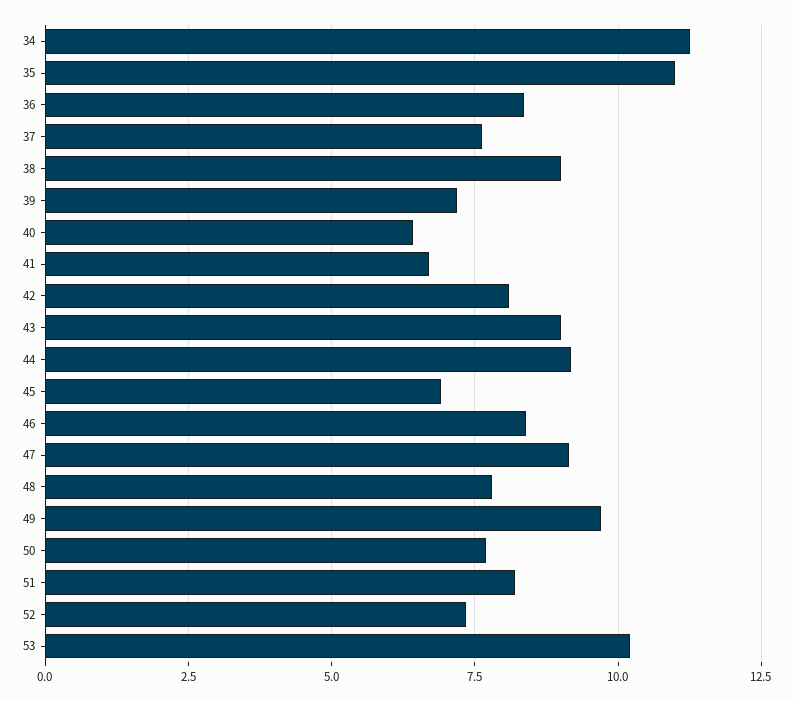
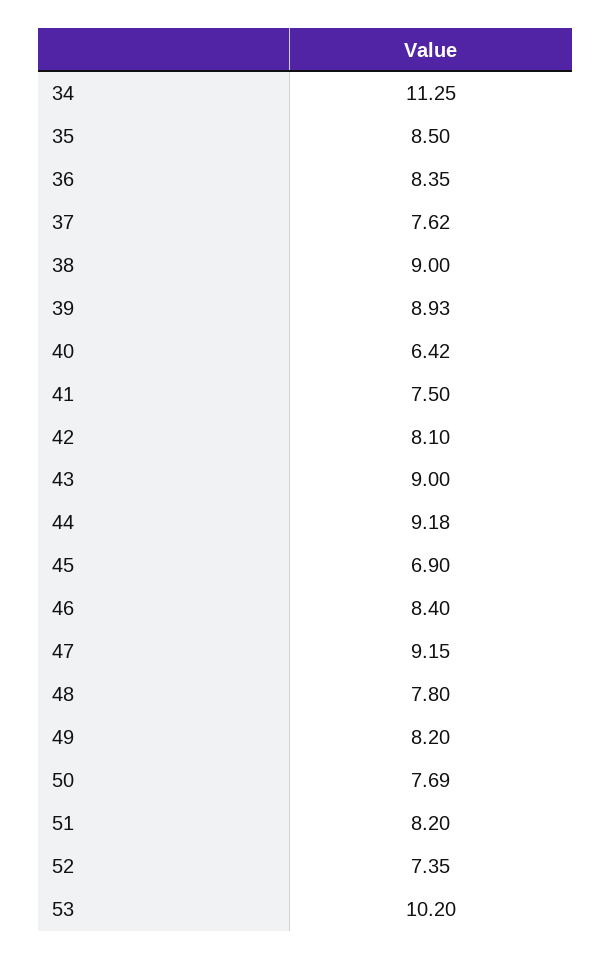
  {
    "34": 11.25,
-   "35": 11,
+   "35": 8.5,
    "36": 8.35,
    "37": 7.62,
    "38": 9,
-   "39": 7.25,
+   "39": 8.93,
    "40": 6.42,
-   "41": 6.75,
+   "41": 7.5,
    "42": 8.1,
    "43": 9,
    "44": 9.18,
    "45": 6.9,
    "46": 8.4,
    "47": 9.15,
    "48": 7.8,
-   "49": 9.75,
+   "49": 8.2,
    "50": 7.69,
    "51": 8.2,
    "52": 7.35,
    "53": 10.2
  }

